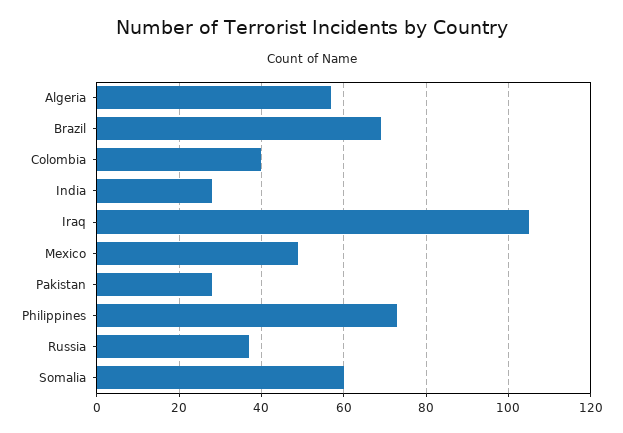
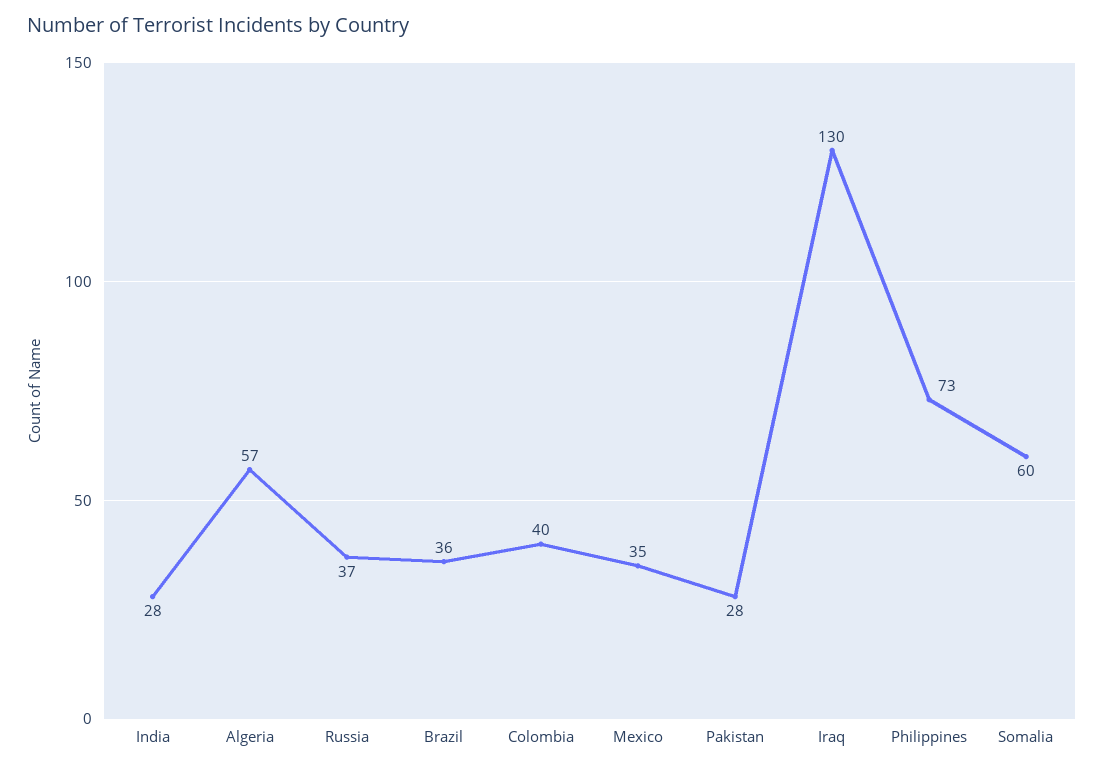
  {
    "Algeria": 57,
-   "Brazil": 70,
+   "Brazil": 36,
    "Colombia": 40,
    "India": 28,
-   "Iraq": 105,
+   "Iraq": 130,
-   "Mexico": 50,
+   "Mexico": 35,
    "Pakistan": 28,
    "Philippines": 73,
    "Russia": 37,
    "Somalia": 60
  }

